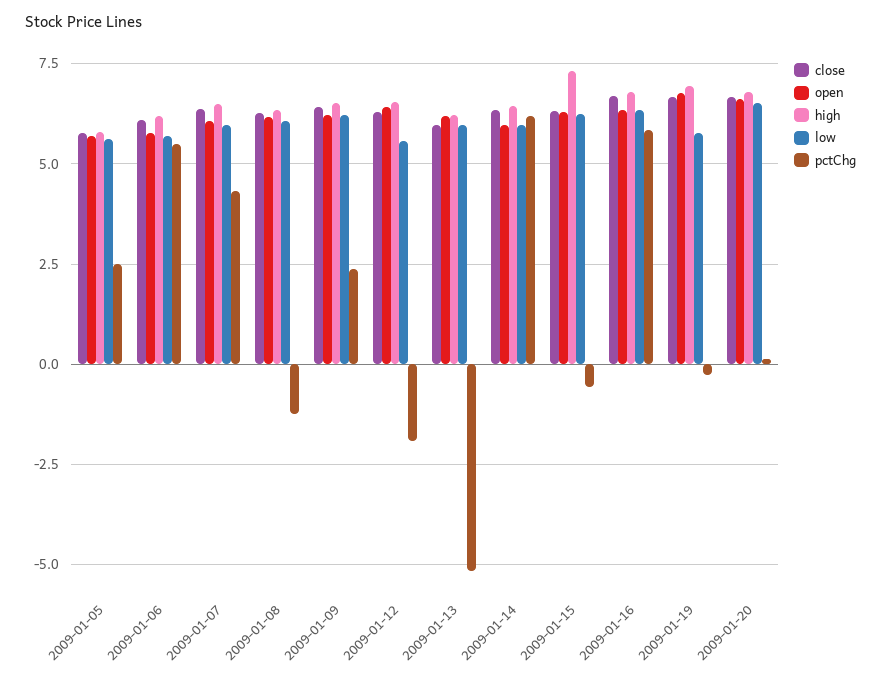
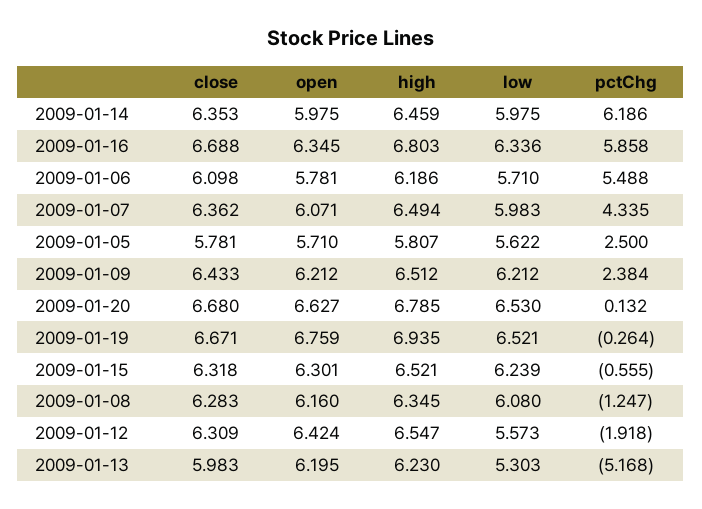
  {
    "close": {
      "2009-01-05": 5.781,
      "2009-01-06": 6.098,
      "2009-01-07": 6.362,
      "2009-01-08": 6.283,
      "2009-01-09": 6.433,
      "2009-01-12": 6.309,
      "2009-01-13": 5.983,
      "2009-01-14": 6.353,
      "2009-01-15": 6.318,
      "2009-01-16": 6.688,
      "2009-01-19": 6.671,
      "2009-01-20": 6.68
    },
    "open": {
      "2009-01-05": 5.71,
      "2009-01-06": 5.781,
      "2009-01-07": 6.071,
      "2009-01-08": 6.16,
      "2009-01-09": 6.212,
      "2009-01-12": 6.424,
      "2009-01-13": 6.195,
      "2009-01-14": 5.975,
      "2009-01-15": 6.301,
      "2009-01-16": 6.345,
      "2009-01-19": 6.759,
      "2009-01-20": 6.627
    },
    "high": {
      "2009-01-05": 5.807,
      "2009-01-06": 6.186,
      "2009-01-07": 6.494,
      "2009-01-08": 6.345,
      "2009-01-09": 6.512,
      "2009-01-12": 6.547,
      "2009-01-13": 6.23,
      "2009-01-14": 6.459,
-     "2009-01-15": 7.25,
+     "2009-01-15": 6.521,
      "2009-01-16": 6.803,
      "2009-01-19": 6.935,
      "2009-01-20": 6.785
    },
    "low": {
      "2009-01-05": 5.622,
      "2009-01-06": 5.71,
      "2009-01-07": 5.983,
      "2009-01-08": 6.08,
      "2009-01-09": 6.212,
      "2009-01-12": 5.573,
-     "2009-01-13": 6,
+     "2009-01-13": 5.303,
      "2009-01-14": 5.975,
      "2009-01-15": 6.239,
      "2009-01-16": 6.336,
-     "2009-01-19": 5.75,
+     "2009-01-19": 6.521,
      "2009-01-20": 6.53
    },
    "pctChg": {
      "2009-01-05": 2.5,
      "2009-01-06": 5.488,
      "2009-01-07": 4.335,
      "2009-01-08": -1.247,
      "2009-01-09": 2.384,
      "2009-01-12": -1.918,
      "2009-01-13": -5.168,
      "2009-01-14": 6.186,
      "2009-01-15": -0.555,
      "2009-01-16": 5.858,
      "2009-01-19": -0.264,
      "2009-01-20": 0.132
    }
  }

